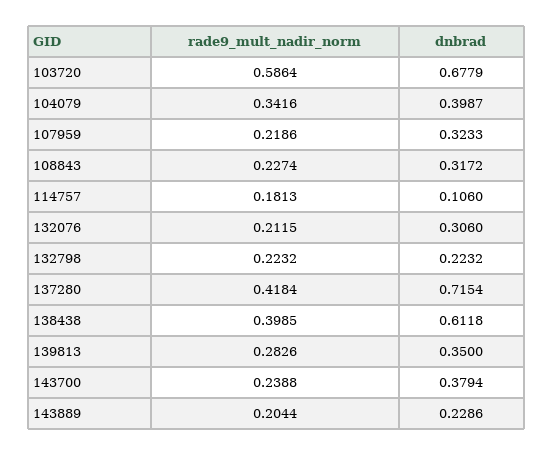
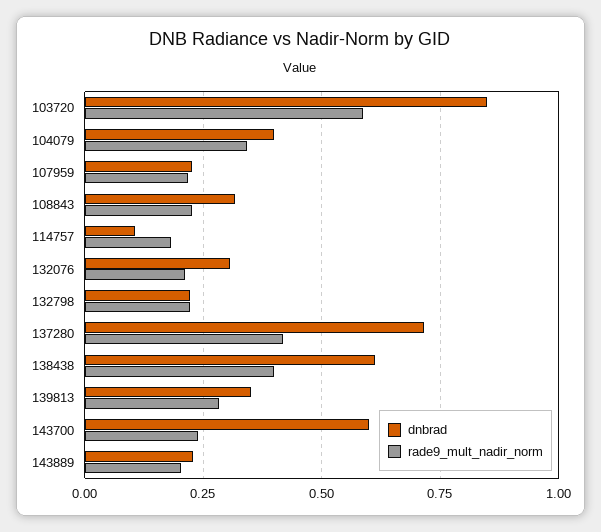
  {
    "rade9_mult_nadir_norm": {
      "103720": 0.5864,
      "104079": 0.3416,
      "107959": 0.2186,
      "108843": 0.2274,
      "114757": 0.1813,
      "132076": 0.2115,
      "132798": 0.2232,
      "137280": 0.4184,
      "138438": 0.3985,
      "139813": 0.2826,
      "143700": 0.2388,
      "143889": 0.2044
    },
    "dnbrad": {
-     "103720": 0.6779,
+     "103720": 0.85,
      "104079": 0.3987,
-     "107959": 0.3233,
+     "107959": 0.225,
      "108843": 0.3172,
      "114757": 0.106,
      "132076": 0.306,
      "132798": 0.2232,
      "137280": 0.7154,
      "138438": 0.6118,
      "139813": 0.35,
-     "143700": 0.3794,
+     "143700": 0.6,
      "143889": 0.2286
    }
  }

